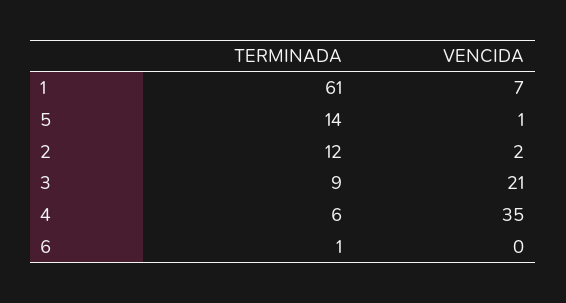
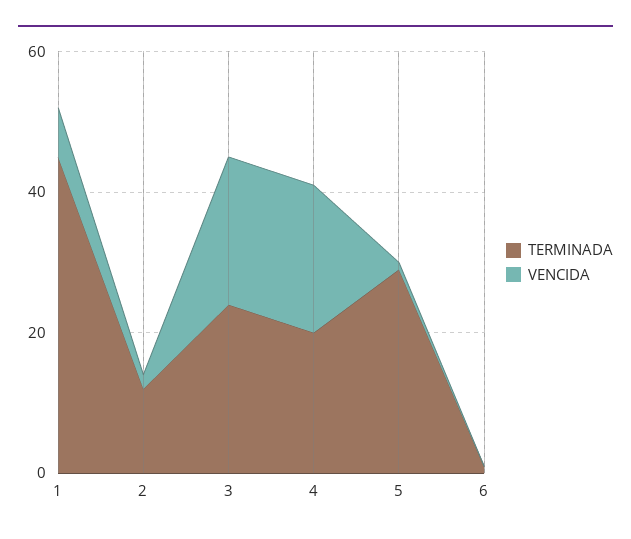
  {
    "TERMINADA": {
-     "1": 61,
+     "1": 45,
-     "5": 14,
+     "5": 30,
      "2": 12,
-     "3": 9,
+     "3": 25,
-     "4": 6,
+     "4": 20,
      "6": 1
    },
    "VENCIDA": {
      "1": 7,
      "5": 1,
      "2": 2,
      "3": 21,
-     "4": 35,
+     "4": 20,
      "6": 0
    }
  }

